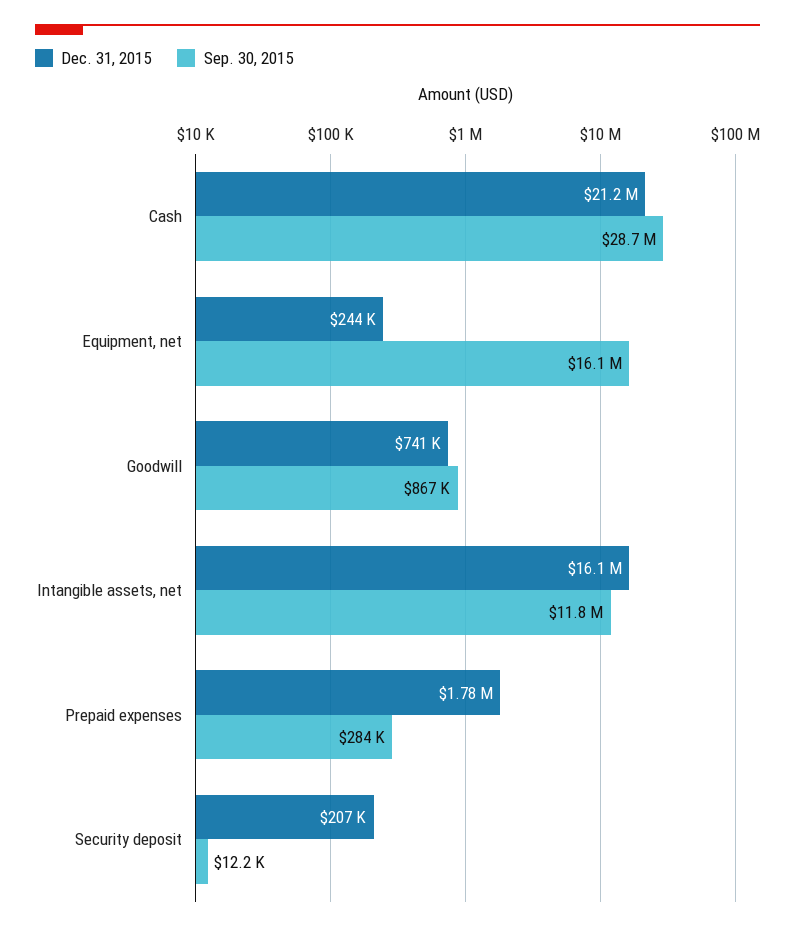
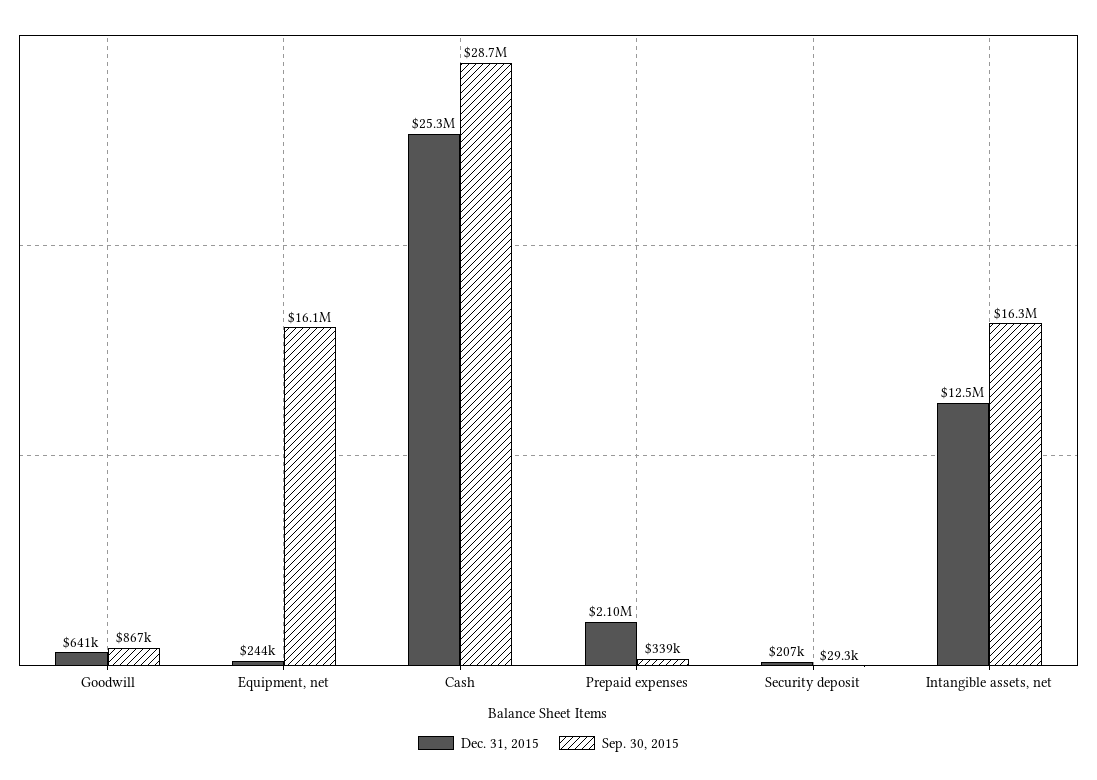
  {
    "Dec. 31, 2015": {
-     "Cash": 21200000,
+     "Cash": 25300000,
      "Equipment, net": 244000,
-     "Goodwill": 741000,
+     "Goodwill": 641000,
-     "Intangible assets, net": 16100000,
+     "Intangible assets, net": 12500000,
-     "Prepaid expenses": 1780000,
+     "Prepaid expenses": 2100000,
      "Security deposit": 207000
    },
    "Sep. 30, 2015": {
      "Cash": 28700000,
      "Equipment, net": 16100000,
      "Goodwill": 867000,
-     "Intangible assets, net": 11800000,
+     "Intangible assets, net": 16300000,
-     "Prepaid expenses": 284000,
+     "Prepaid expenses": 339000,
-     "Security deposit": 12200
+     "Security deposit": 29300
    }
  }

